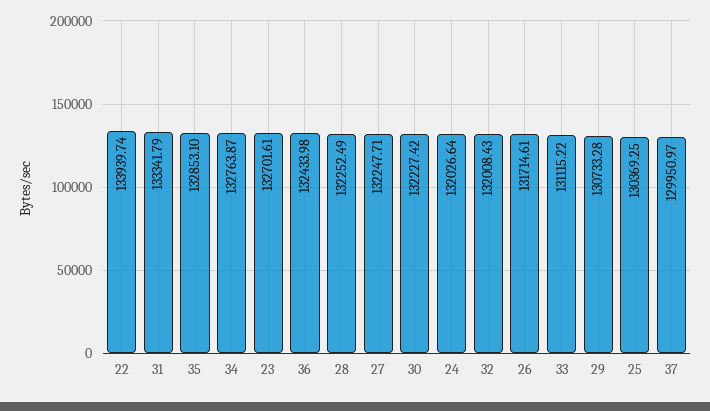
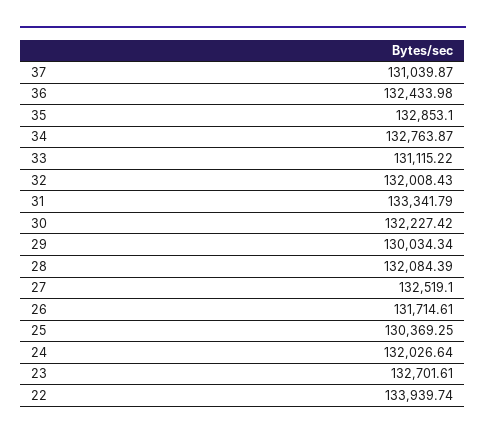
  {
    "22": 133939.74,
    "31": 133341.79,
    "35": 132853.1,
    "34": 132763.87,
    "23": 132701.61,
    "36": 132433.98,
-   "28": 132252.49,
+   "28": 132084.39,
-   "27": 132247.71,
+   "27": 132519.1,
    "30": 132227.42,
    "24": 132026.64,
    "32": 132008.43,
    "26": 131714.61,
    "33": 131115.22,
-   "29": 130733.28,
+   "29": 130034.34,
    "25": 130369.25,
-   "37": 129950.97
+   "37": 131039.87
  }

